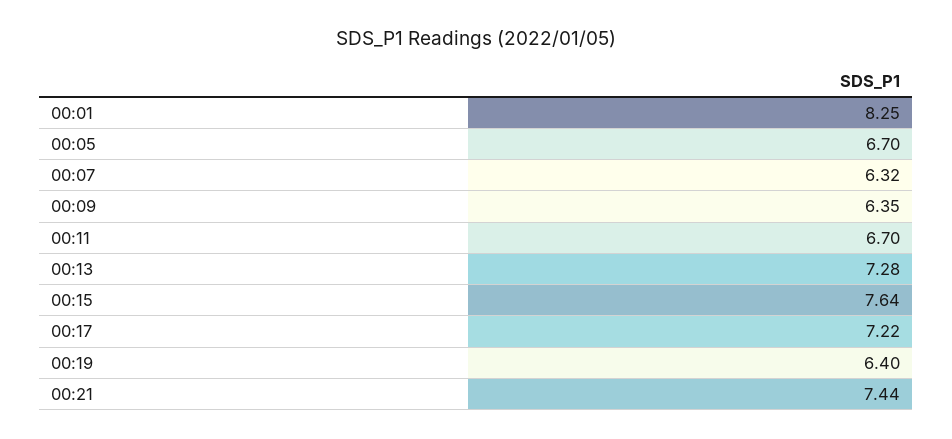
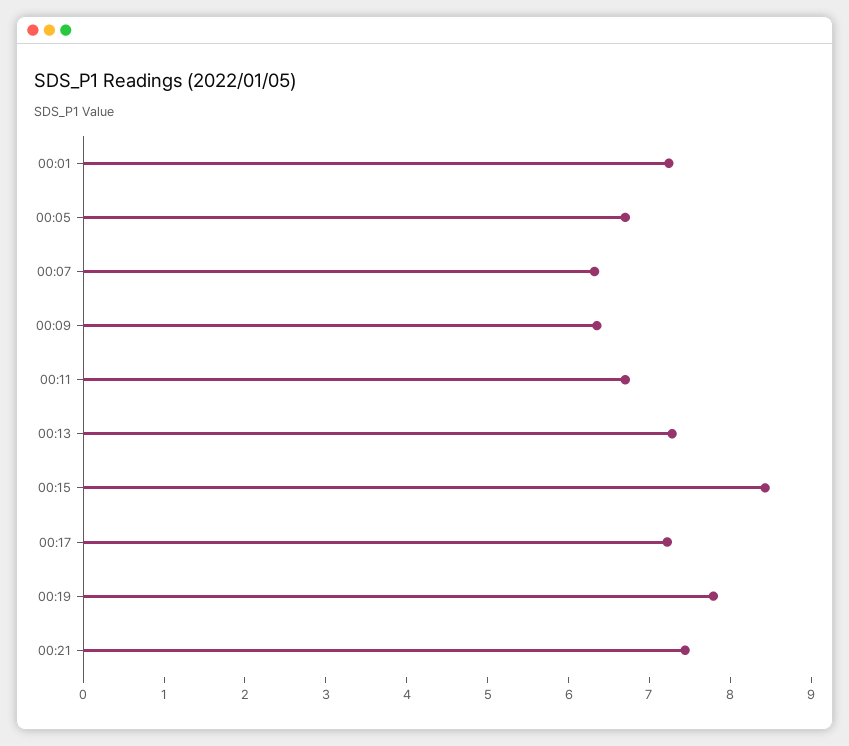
  {
-   "00:01": 8.25,
+   "00:01": 7.2,
    "00:05": 6.7,
    "00:07": 6.32,
    "00:09": 6.35,
    "00:11": 6.7,
    "00:13": 7.28,
-   "00:15": 7.64,
+   "00:15": 8.4,
    "00:17": 7.22,
-   "00:19": 6.4,
+   "00:19": 7.8,
    "00:21": 7.44
  }

